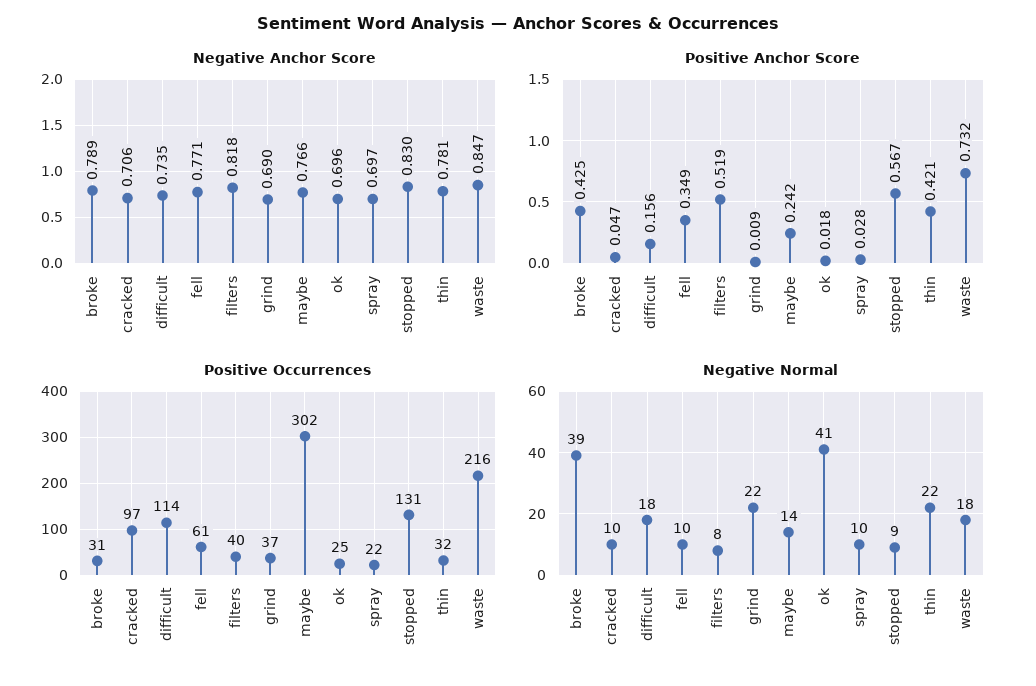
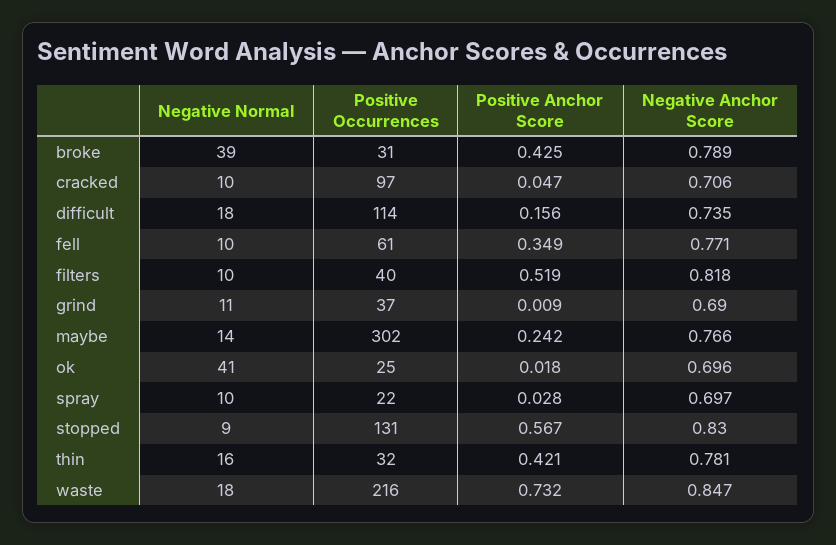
  {
    "Negative Anchor Score": {
      "broke": 0.789,
      "cracked": 0.706,
      "difficult": 0.735,
      "fell": 0.771,
      "filters": 0.818,
      "grind": 0.69,
      "maybe": 0.766,
      "ok": 0.696,
      "spray": 0.697,
      "stopped": 0.83,
      "thin": 0.781,
      "waste": 0.847
    },
    "Positive Anchor Score": {
      "broke": 0.425,
      "cracked": 0.047,
      "difficult": 0.156,
      "fell": 0.349,
      "filters": 0.519,
      "grind": 0.009,
      "maybe": 0.242,
      "ok": 0.018,
      "spray": 0.028,
      "stopped": 0.567,
      "thin": 0.421,
      "waste": 0.732
    },
    "Positive Occurrences": {
      "broke": 31,
      "cracked": 97,
      "difficult": 114,
      "fell": 61,
      "filters": 40,
      "grind": 37,
      "maybe": 302,
      "ok": 25,
      "spray": 22,
      "stopped": 131,
      "thin": 32,
      "waste": 216
    },
    "Negative Normal": {
      "broke": 39,
      "cracked": 10,
      "difficult": 18,
      "fell": 10,
-     "filters": 8,
+     "filters": 10,
-     "grind": 22,
+     "grind": 11,
      "maybe": 14,
      "ok": 41,
      "spray": 10,
      "stopped": 9,
-     "thin": 22,
+     "thin": 16,
      "waste": 18
    }
  }

